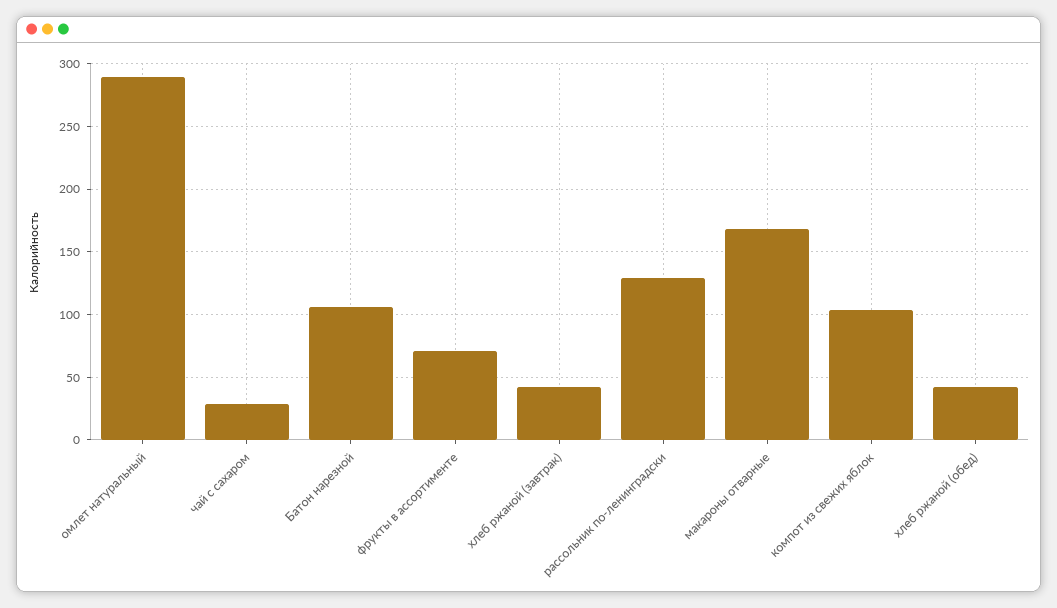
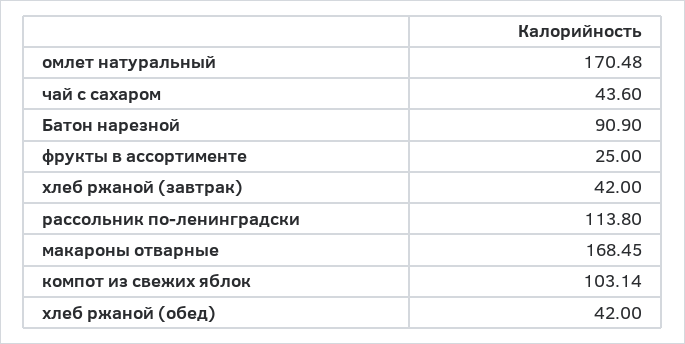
  {
-   "омлет натуральный": 290,
+   "омлет натуральный": 170.48,
-   "чай с сахаром": 30,
+   "чай с сахаром": 43.6,
-   "Батон нарезной": 105,
+   "Батон нарезной": 90.9,
-   "фрукты в ассортименте": 70,
+   "фрукты в ассортименте": 25,
    "хлеб ржаной (завтрак)": 42,
-   "рассольник по-ленинградски": 130,
+   "рассольник по-ленинградски": 113.8,
    "макароны отварные": 168.45,
    "компот из свежих яблок": 103.14,
    "хлеб ржаной (обед)": 42
  }

